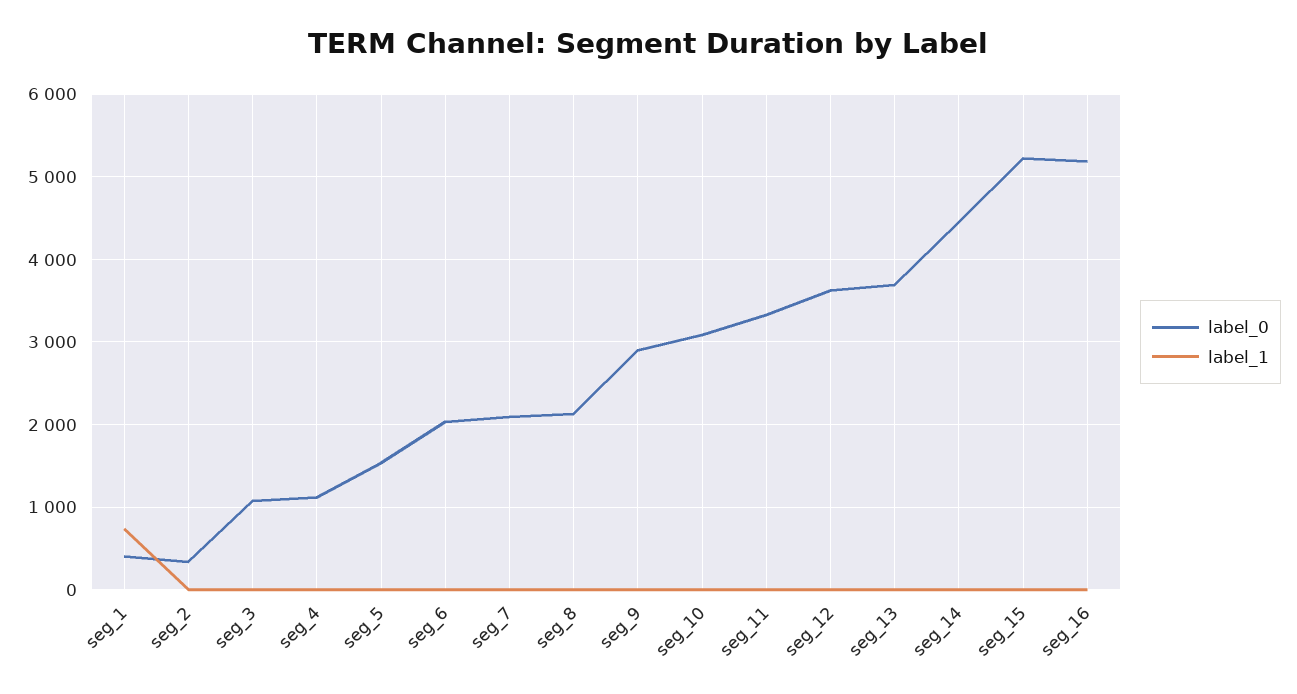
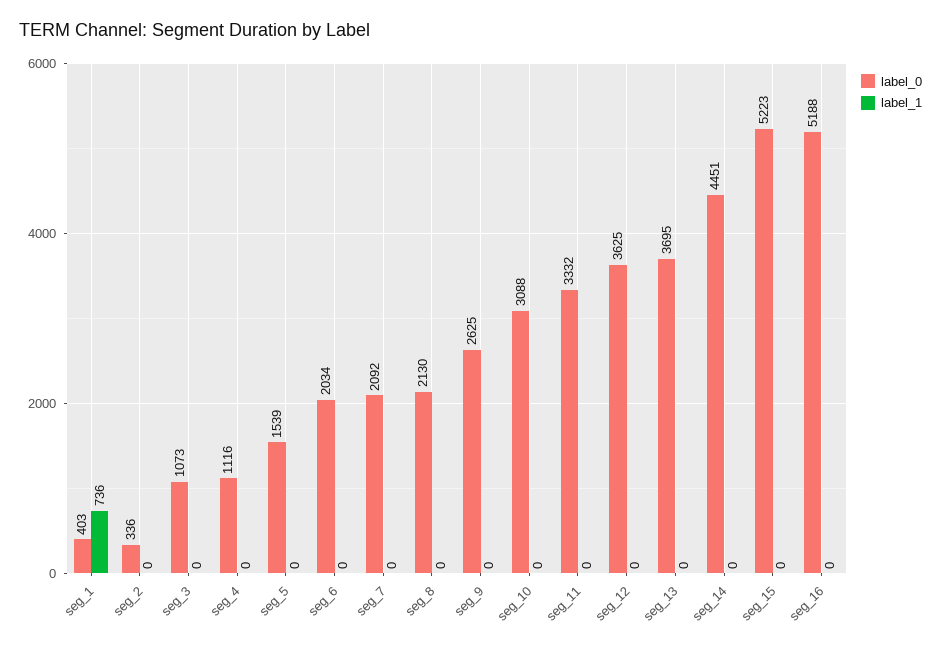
  {
    "label_0": {
      "seg_1": 403,
      "seg_2": 336,
      "seg_3": 1073,
      "seg_4": 1116,
      "seg_5": 1539,
      "seg_6": 2034,
      "seg_7": 2092,
      "seg_8": 2130,
-     "seg_9": 2900,
+     "seg_9": 2625,
      "seg_10": 3088,
      "seg_11": 3332,
      "seg_12": 3625,
      "seg_13": 3695,
      "seg_14": 4451,
      "seg_15": 5223,
      "seg_16": 5188
    },
    "label_1": {
      "seg_1": 736,
      "seg_2": 0,
      "seg_3": 0,
      "seg_4": 0,
      "seg_5": 0,
      "seg_6": 0,
      "seg_7": 0,
      "seg_8": 0,
      "seg_9": 0,
      "seg_10": 0,
      "seg_11": 0,
      "seg_12": 0,
      "seg_13": 0,
      "seg_14": 0,
      "seg_15": 0,
      "seg_16": 0
    }
  }

